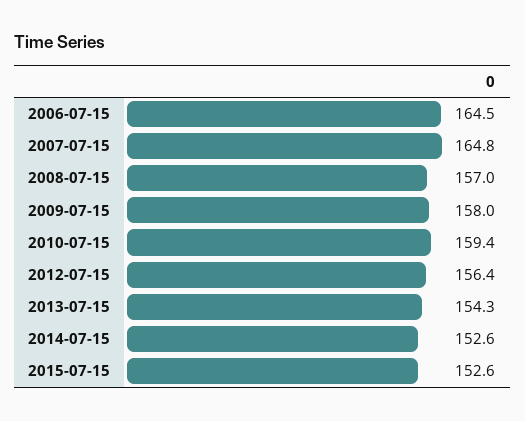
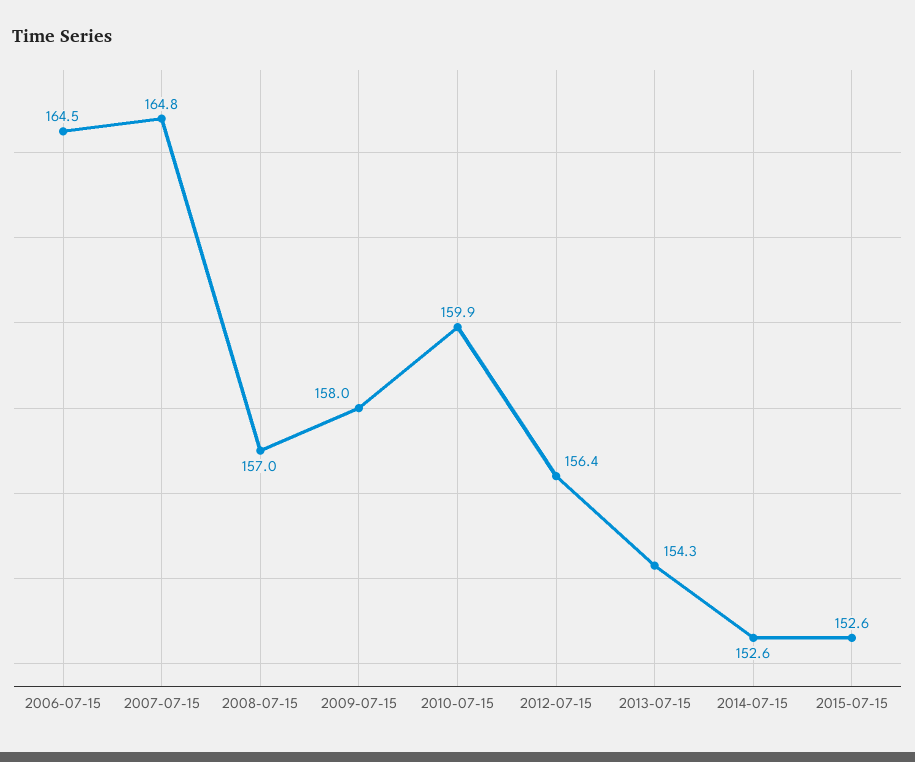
  {
    "2006-07-15": 164.5,
    "2007-07-15": 164.8,
    "2008-07-15": 157,
    "2009-07-15": 158,
-   "2010-07-15": 159.4,
+   "2010-07-15": 159.9,
    "2012-07-15": 156.4,
    "2013-07-15": 154.3,
    "2014-07-15": 152.6,
    "2015-07-15": 152.6
  }

